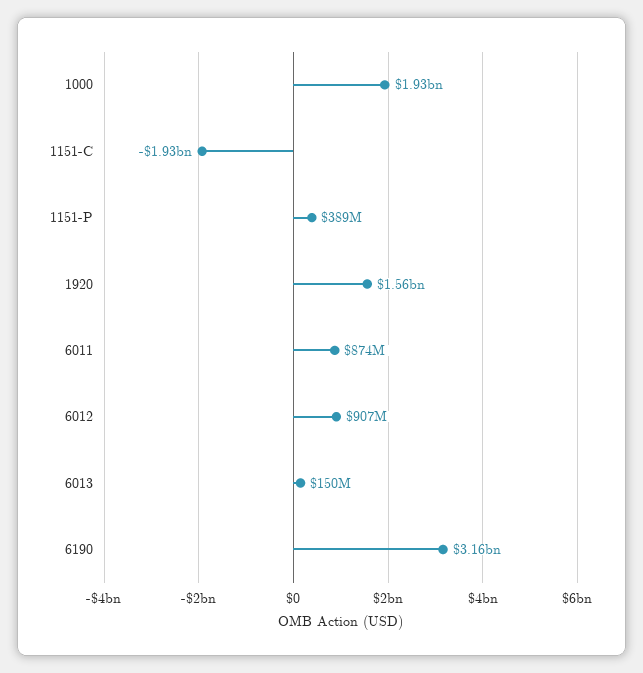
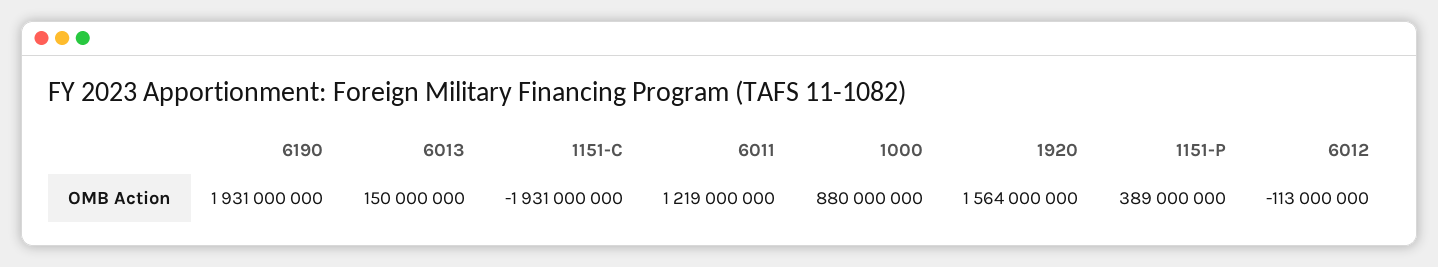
  {
-   "1000": 1930000000,
+   "1000": 880000000,
    "1151-C": -1931000000,
    "1151-P": 389000000,
    "1920": 1564000000,
-   "6011": 874000000,
+   "6011": 1219000000,
-   "6012": 907000000,
+   "6012": -113000000,
    "6013": 150000000,
-   "6190": 3160000000
+   "6190": 1931000000
  }

